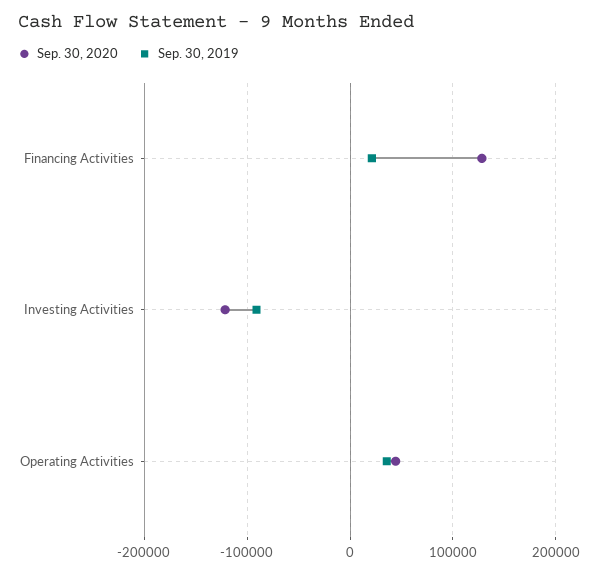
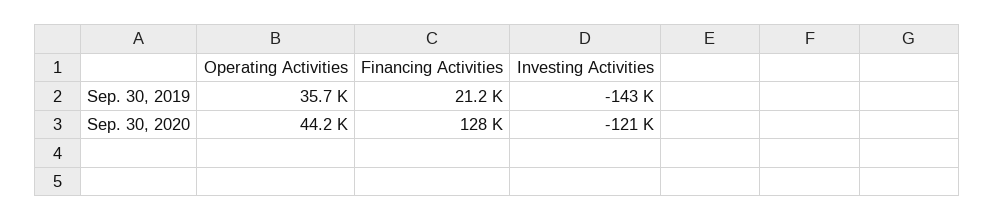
  {
    "Sep. 30, 2020": {
      "Financing Activities": 128000,
      "Investing Activities": -121000,
      "Operating Activities": 44200
    },
    "Sep. 30, 2019": {
      "Financing Activities": 21200,
-     "Investing Activities": -90000,
+     "Investing Activities": -143000,
      "Operating Activities": 35700
    }
  }

